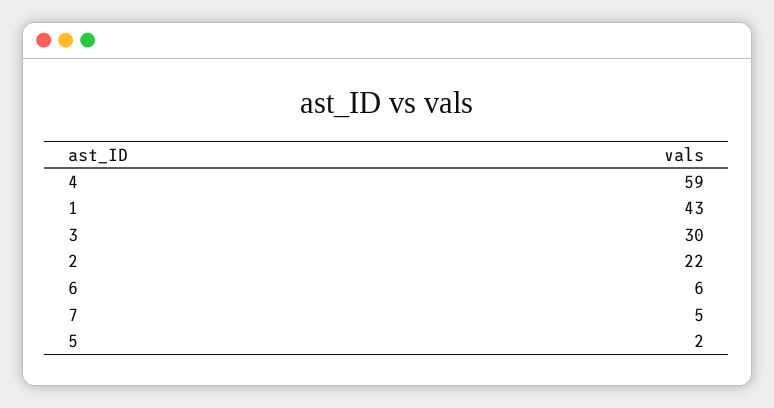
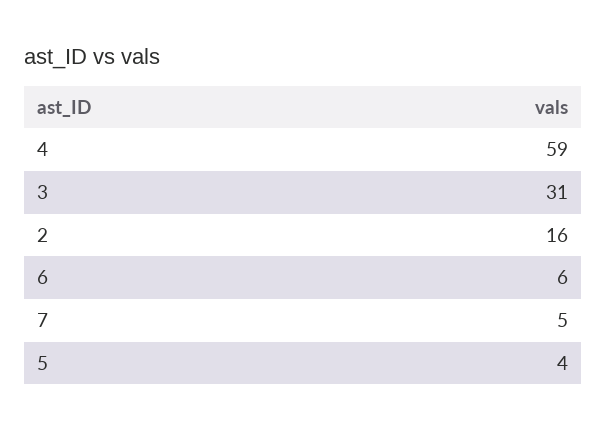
  {
    "4": 59,
-   "1": 43,
-   "3": 30,
+   "3": 31,
-   "2": 22,
+   "2": 16,
    "6": 6,
    "7": 5,
-   "5": 2
+   "5": 4
  }

